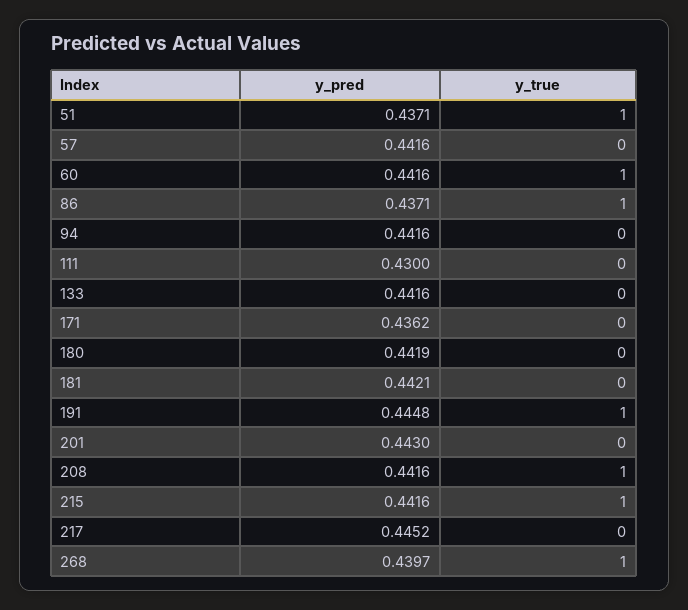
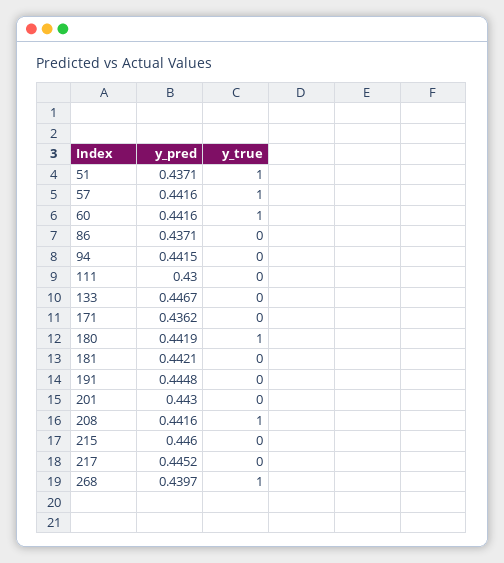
  {
    "y_pred": {
      "51": 0.4371,
      "57": 0.4416,
      "60": 0.4416,
      "86": 0.4371,
-     "94": 0.4416,
+     "94": 0.4415,
      "111": 0.43,
-     "133": 0.4416,
+     "133": 0.4467,
      "171": 0.4362,
      "180": 0.4419,
      "181": 0.4421,
      "191": 0.4448,
      "201": 0.443,
      "208": 0.4416,
-     "215": 0.4416,
+     "215": 0.446,
      "217": 0.4452,
      "268": 0.4397
    },
    "y_true": {
      "51": 1,
-     "57": 0,
+     "57": 1,
      "60": 1,
-     "86": 1,
+     "86": 0,
      "94": 0,
      "111": 0,
      "133": 0,
      "171": 0,
-     "180": 0,
+     "180": 1,
      "181": 0,
-     "191": 1,
+     "191": 0,
      "201": 0,
      "208": 1,
-     "215": 1,
+     "215": 0,
      "217": 0,
      "268": 1
    }
  }

